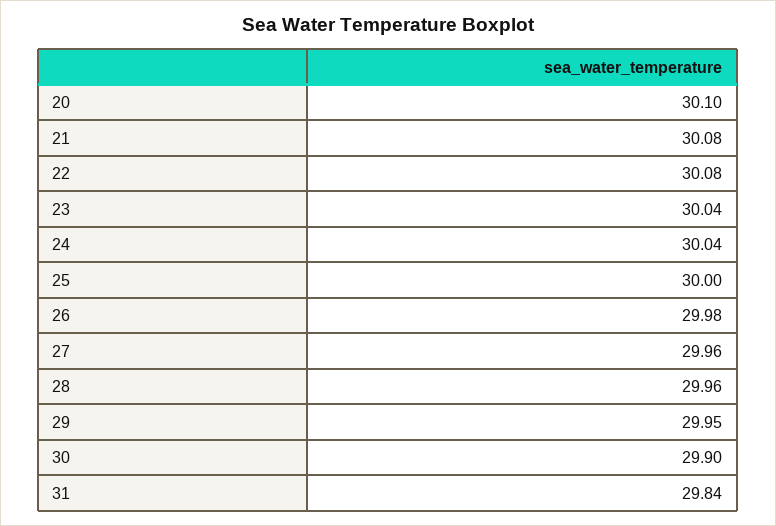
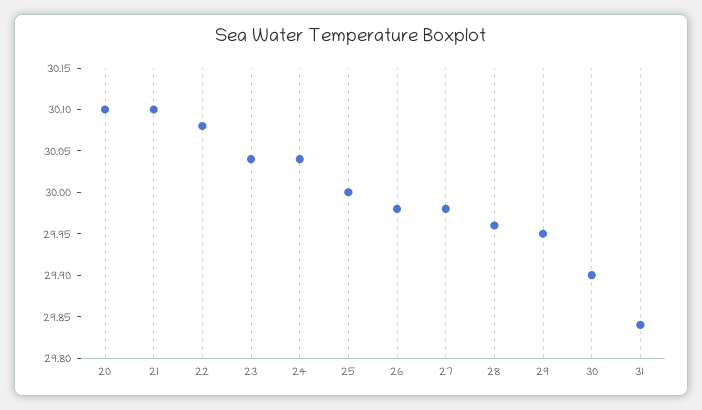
  {
    "20": 30.1,
-   "21": 30.08,
+   "21": 30.1,
    "22": 30.08,
    "23": 30.04,
    "24": 30.04,
    "25": 30,
    "26": 29.98,
-   "27": 29.96,
+   "27": 29.98,
    "28": 29.96,
    "29": 29.95,
    "30": 29.9,
    "31": 29.84
  }

